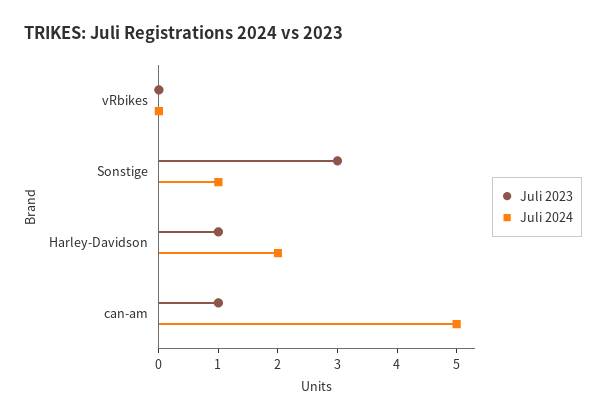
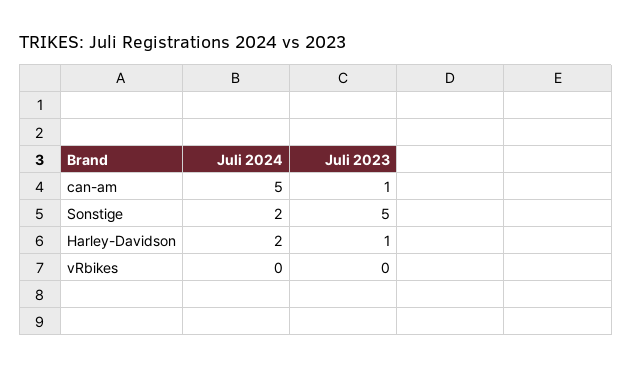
  {
    "Juli 2023": {
      "vRbikes": 0,
-     "Sonstige": 3,
+     "Sonstige": 5,
      "Harley-Davidson": 1,
      "can-am": 1
    },
    "Juli 2024": {
      "vRbikes": 0,
-     "Sonstige": 1,
+     "Sonstige": 2,
      "Harley-Davidson": 2,
      "can-am": 5
    }
  }

